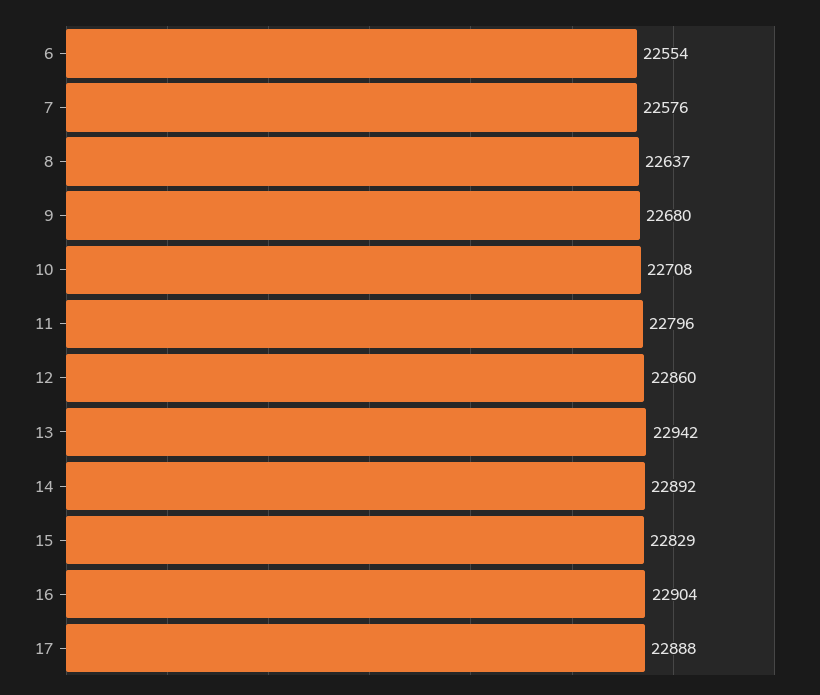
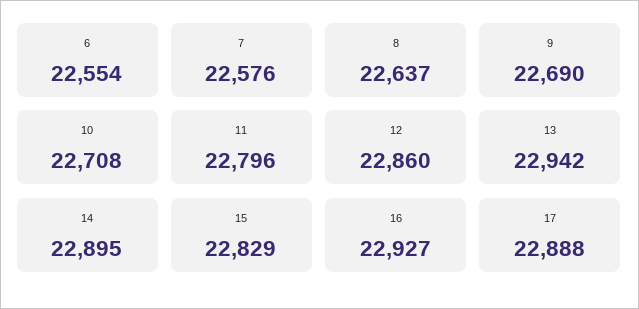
  {
    "6": 22554,
    "7": 22576,
    "8": 22637,
-   "9": 22680,
+   "9": 22690,
    "10": 22708,
    "11": 22796,
    "12": 22860,
    "13": 22942,
-   "14": 22892,
+   "14": 22895,
    "15": 22829,
-   "16": 22904,
+   "16": 22927,
    "17": 22888
  }

